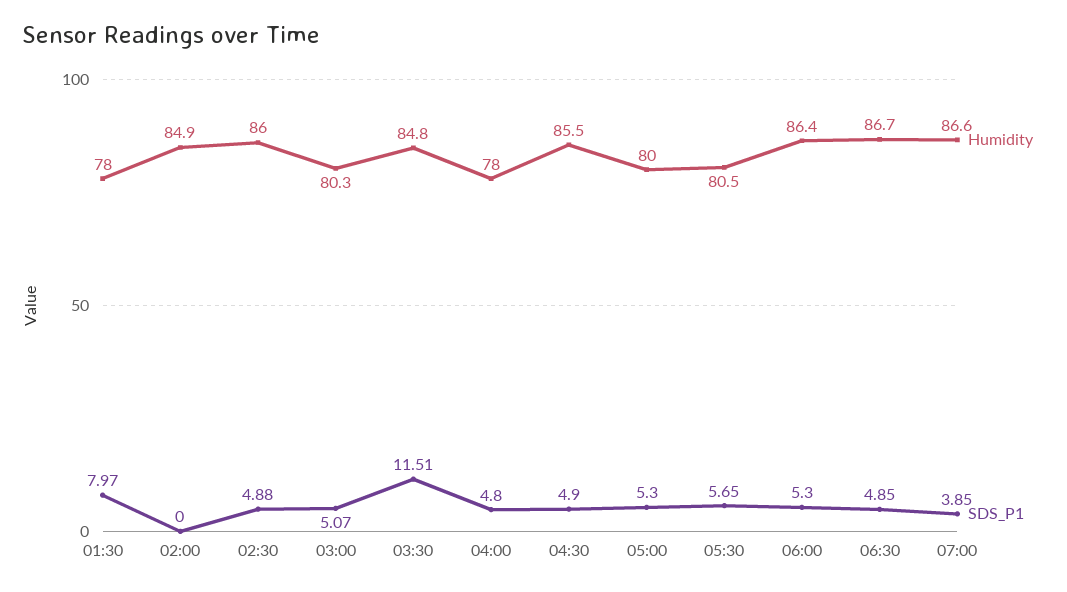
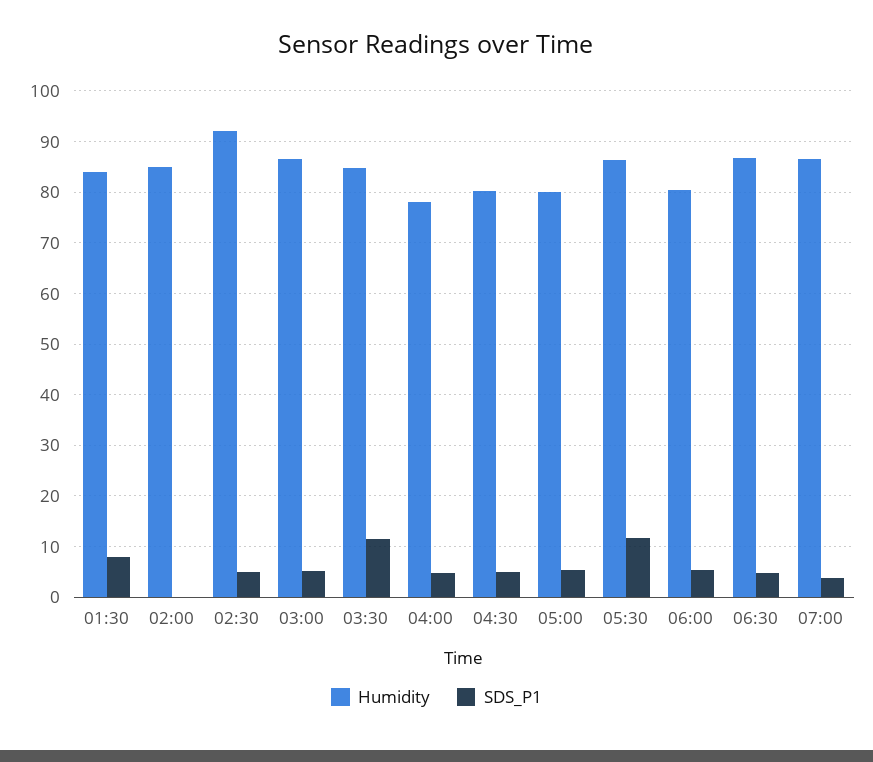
  {
    "Humidity": {
-     "01:30": 78,
+     "01:30": 84,
      "02:00": 84.9,
-     "02:30": 86,
+     "02:30": 92,
-     "03:00": 80.3,
+     "03:00": 86,
      "03:30": 84.8,
      "04:00": 78,
-     "04:30": 85.5,
+     "04:30": 80,
      "05:00": 80,
-     "05:30": 80.5,
+     "05:30": 86,
-     "06:00": 86.4,
+     "06:00": 80,
      "06:30": 86.7,
      "07:00": 86.6
    },
    "SDS_P1": {
      "01:30": 7.97,
      "02:00": 0,
      "02:30": 4.88,
      "03:00": 5.07,
      "03:30": 11.51,
      "04:00": 4.8,
      "04:30": 4.9,
      "05:00": 5.3,
-     "05:30": 5.65,
+     "05:30": 12,
      "06:00": 5.3,
      "06:30": 4.85,
      "07:00": 3.85
    }
  }

